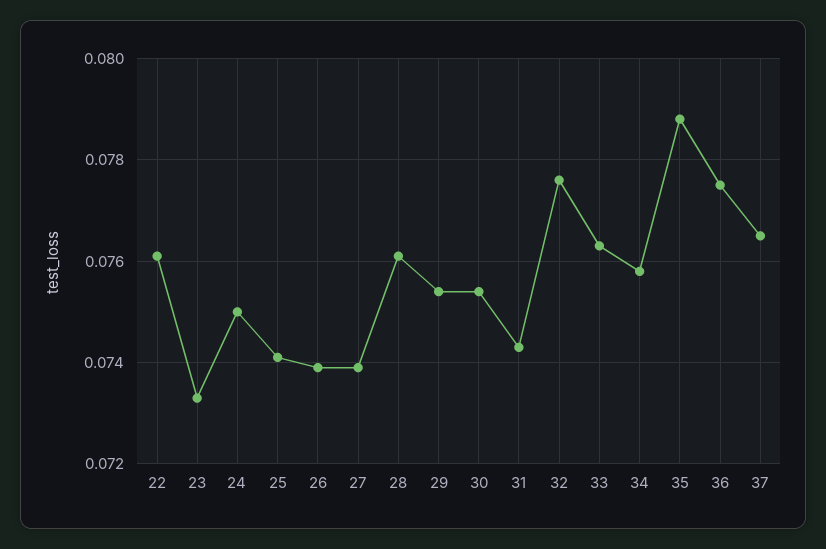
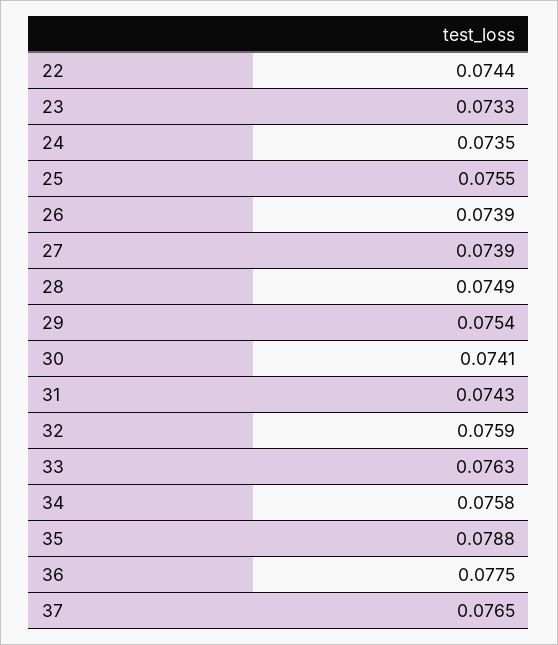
  {
-   "22": 0.076,
+   "22": 0.0744,
    "23": 0.0733,
-   "24": 0.075,
+   "24": 0.0735,
-   "25": 0.074,
+   "25": 0.0755,
    "26": 0.0739,
    "27": 0.0739,
-   "28": 0.076,
+   "28": 0.0749,
    "29": 0.0754,
-   "30": 0.0755,
+   "30": 0.0741,
    "31": 0.0743,
-   "32": 0.0775,
+   "32": 0.0759,
    "33": 0.0763,
    "34": 0.0758,
    "35": 0.0788,
    "36": 0.0775,
    "37": 0.0765
  }

